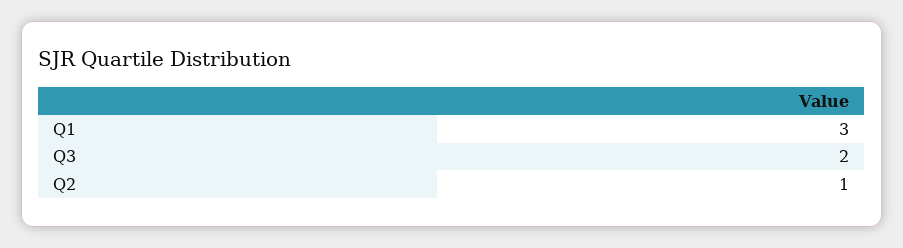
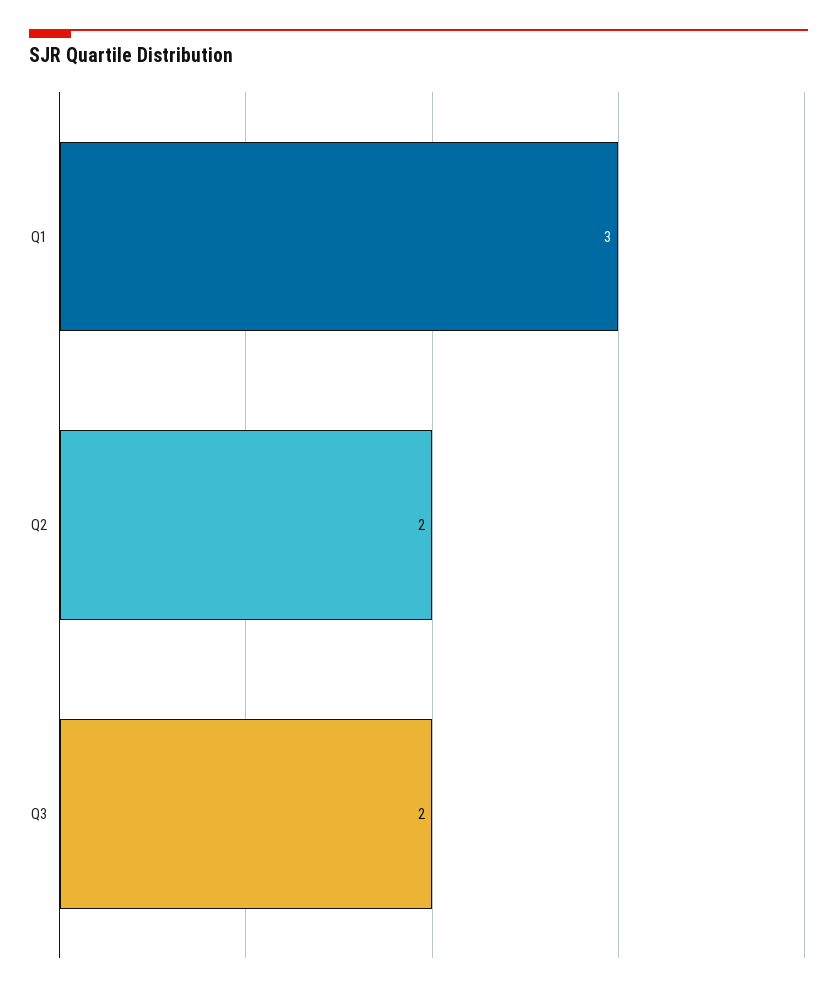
  {
    "Q1": 3,
    "Q3": 2,
-   "Q2": 1
+   "Q2": 2
  }

